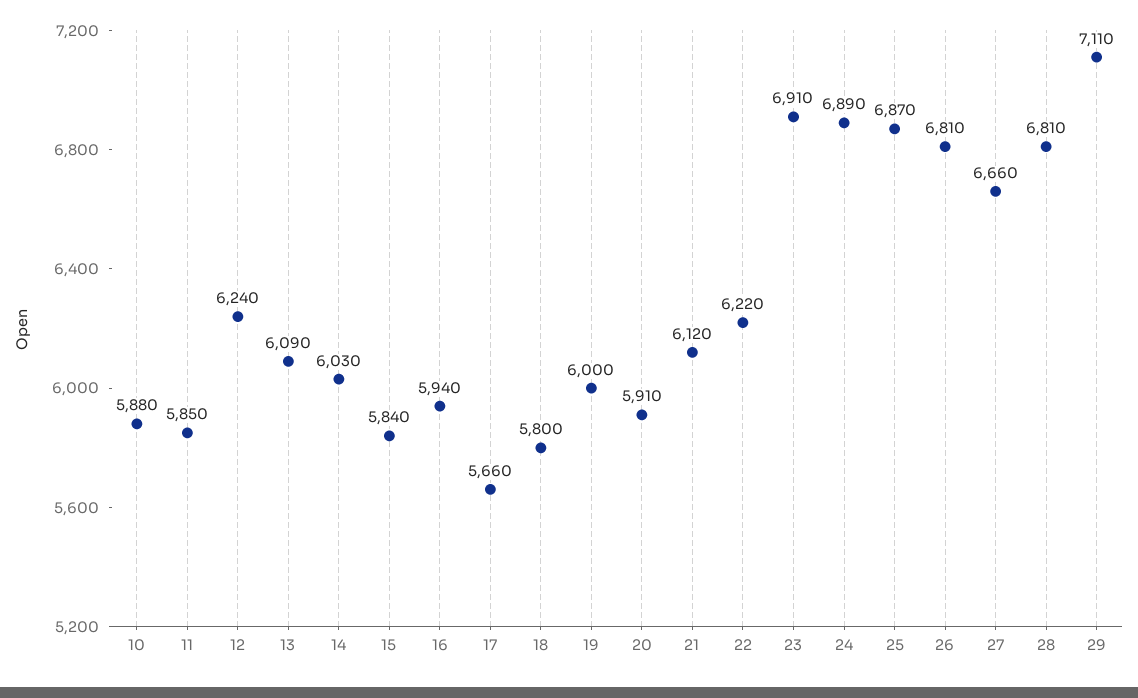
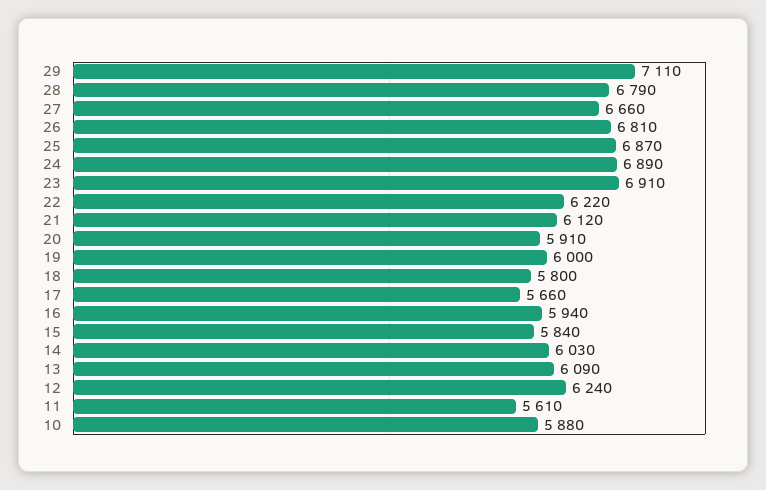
  {
    "10": 5880,
-   "11": 5850,
+   "11": 5610,
    "12": 6240,
    "13": 6090,
    "14": 6030,
    "15": 5840,
    "16": 5940,
    "17": 5660,
    "18": 5800,
    "19": 6000,
    "20": 5910,
    "21": 6120,
    "22": 6220,
    "23": 6910,
    "24": 6890,
    "25": 6870,
    "26": 6810,
    "27": 6660,
-   "28": 6810,
+   "28": 6790,
    "29": 7110
  }

